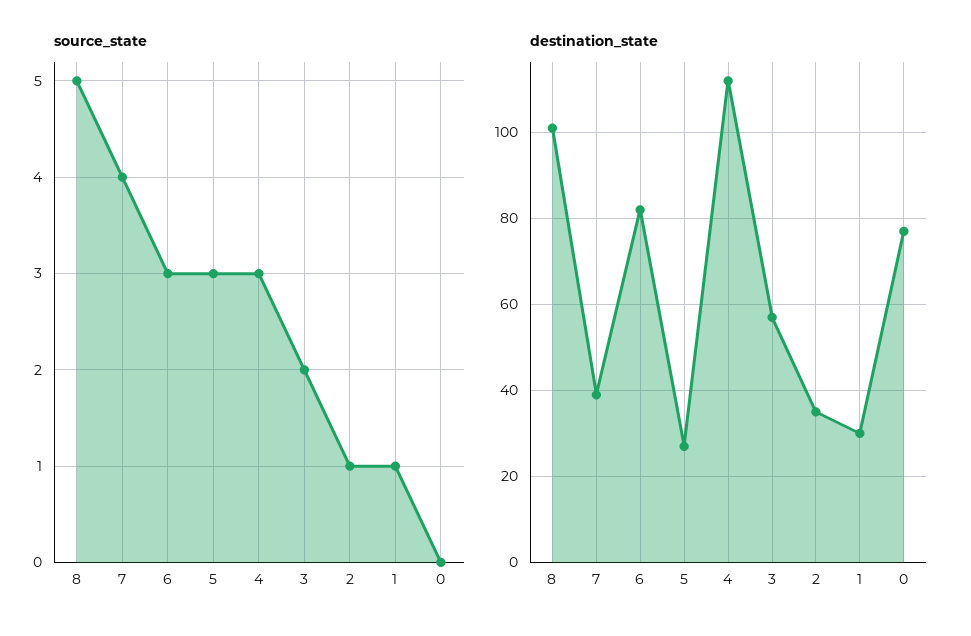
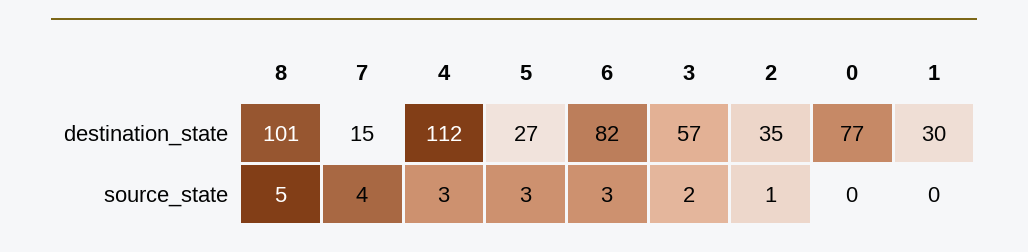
  {
    "source_state": {
      "8": 5,
      "7": 4,
      "6": 3,
      "5": 3,
      "4": 3,
      "3": 2,
      "2": 1,
-     "1": 1,
+     "1": 0,
      "0": 0
    },
    "destination_state": {
      "8": 101,
-     "7": 40,
+     "7": 15,
      "6": 82,
      "5": 27,
      "4": 112,
      "3": 57,
      "2": 35,
      "1": 30,
      "0": 77
    }
  }

